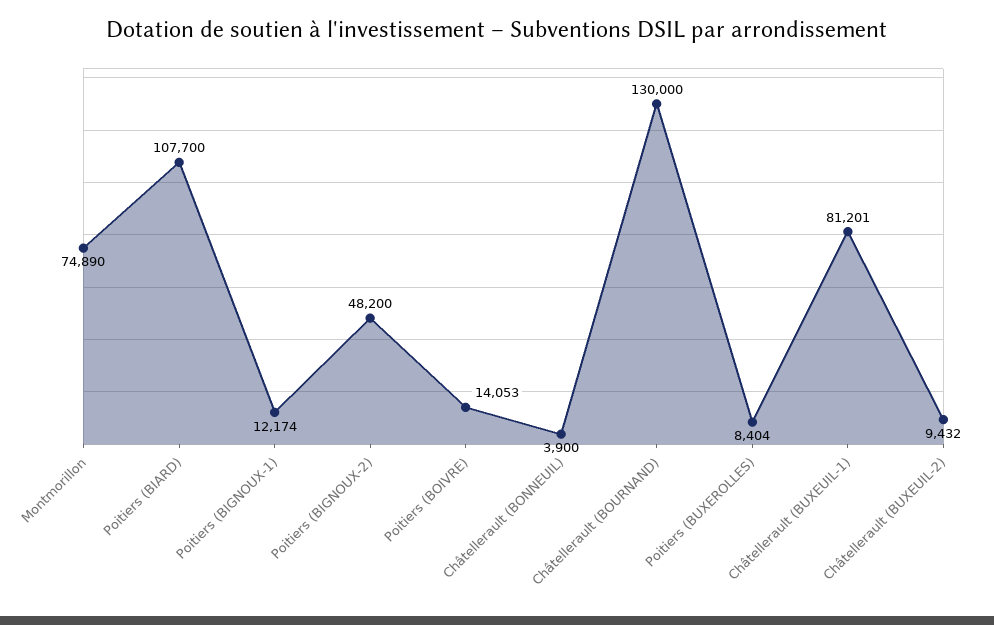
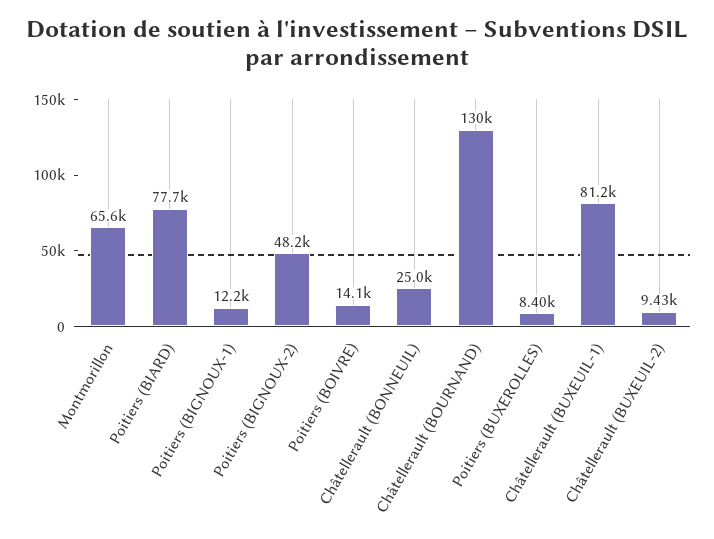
  {
-   "Montmorillon": 74890,
+   "Montmorillon": 65600,
-   "Poitiers (BIARD)": 107700,
+   "Poitiers (BIARD)": 77700,
    "Poitiers (BIGNOUX-1)": 12174,
    "Poitiers (BIGNOUX-2)": 48200,
    "Poitiers (BOIVRE)": 14053,
-   "Châtellerault (BONNEUIL)": 3900,
+   "Châtellerault (BONNEUIL)": 25000,
    "Châtellerault (BOURNAND)": 130000,
    "Poitiers (BUXEROLLES)": 8404,
    "Châtellerault (BUXEUIL-1)": 81201,
    "Châtellerault (BUXEUIL-2)": 9432
  }

